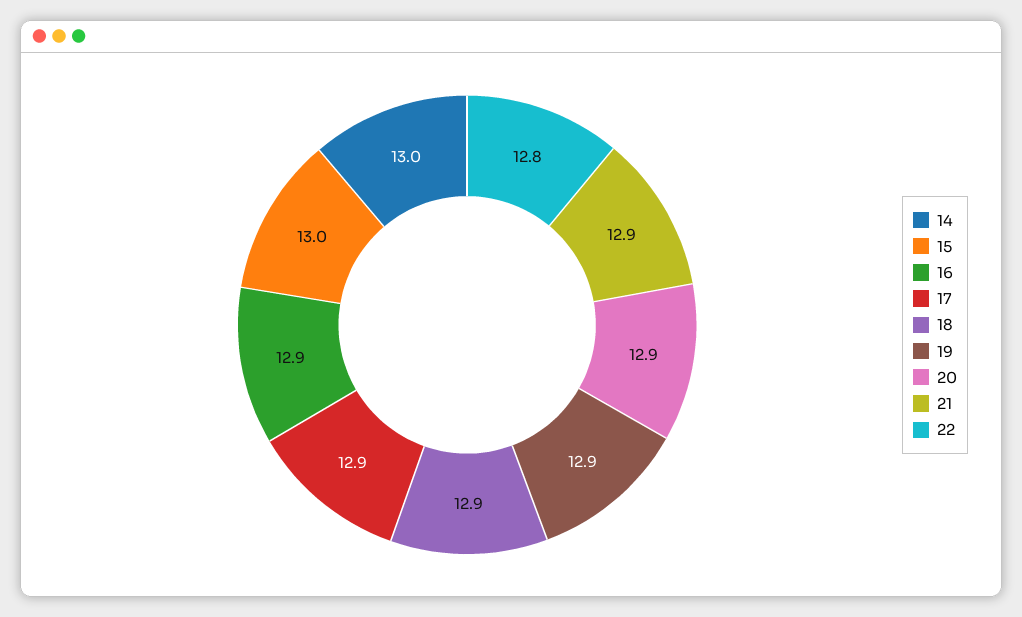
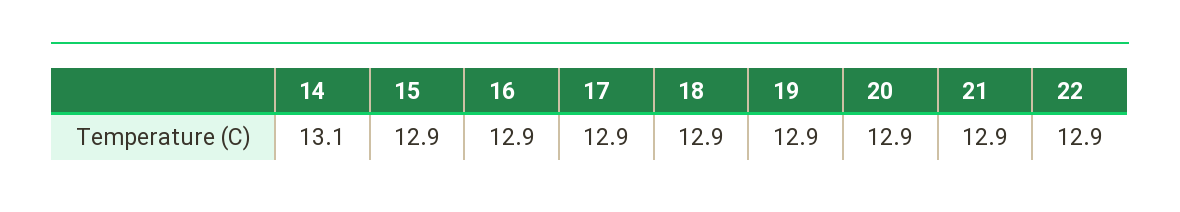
  {
-   "14": 13,
+   "14": 13.1,
-   "15": 13,
+   "15": 12.9,
    "16": 12.9,
    "17": 12.9,
    "18": 12.9,
    "19": 12.9,
    "20": 12.9,
    "21": 12.9,
-   "22": 12.8
+   "22": 12.9
  }

